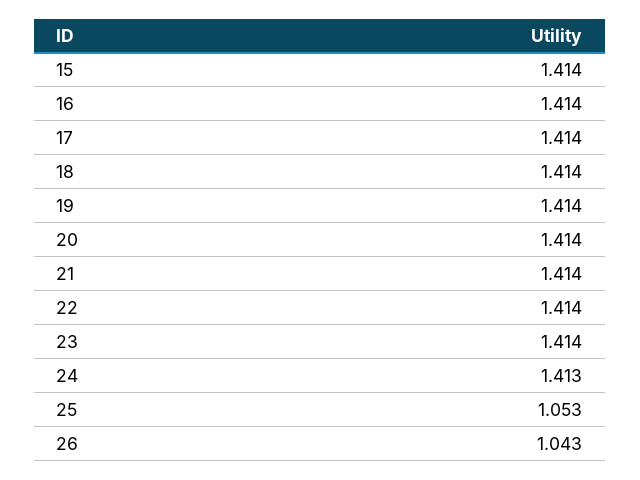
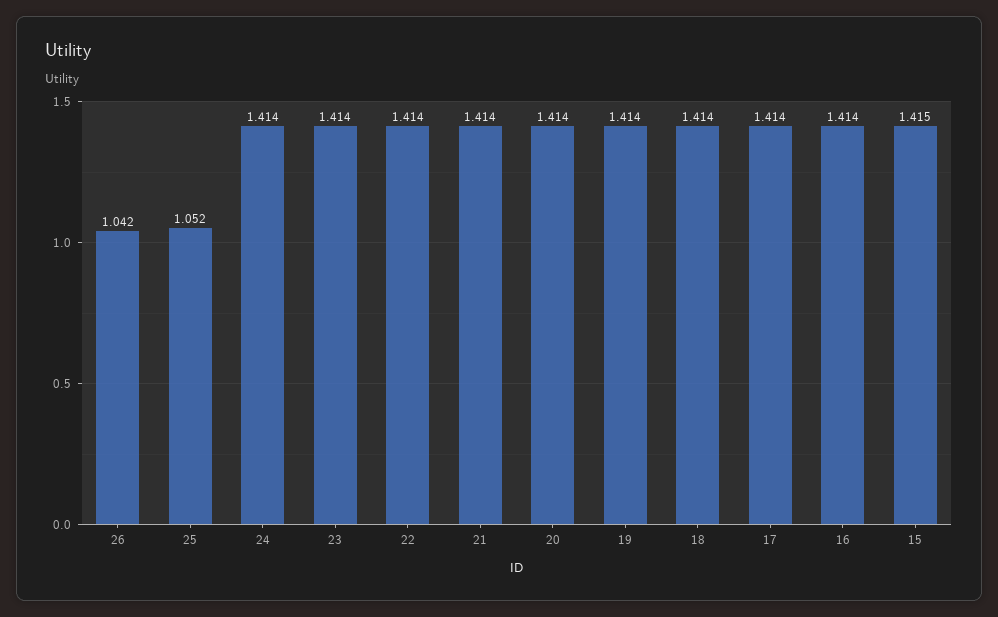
  {
-   "15": 1.414,
+   "15": 1.415,
    "16": 1.414,
    "17": 1.414,
    "18": 1.414,
    "19": 1.414,
    "20": 1.414,
    "21": 1.414,
    "22": 1.414,
    "23": 1.414,
-   "24": 1.413,
+   "24": 1.414,
-   "25": 1.053,
+   "25": 1.052,
-   "26": 1.043
+   "26": 1.042
  }

